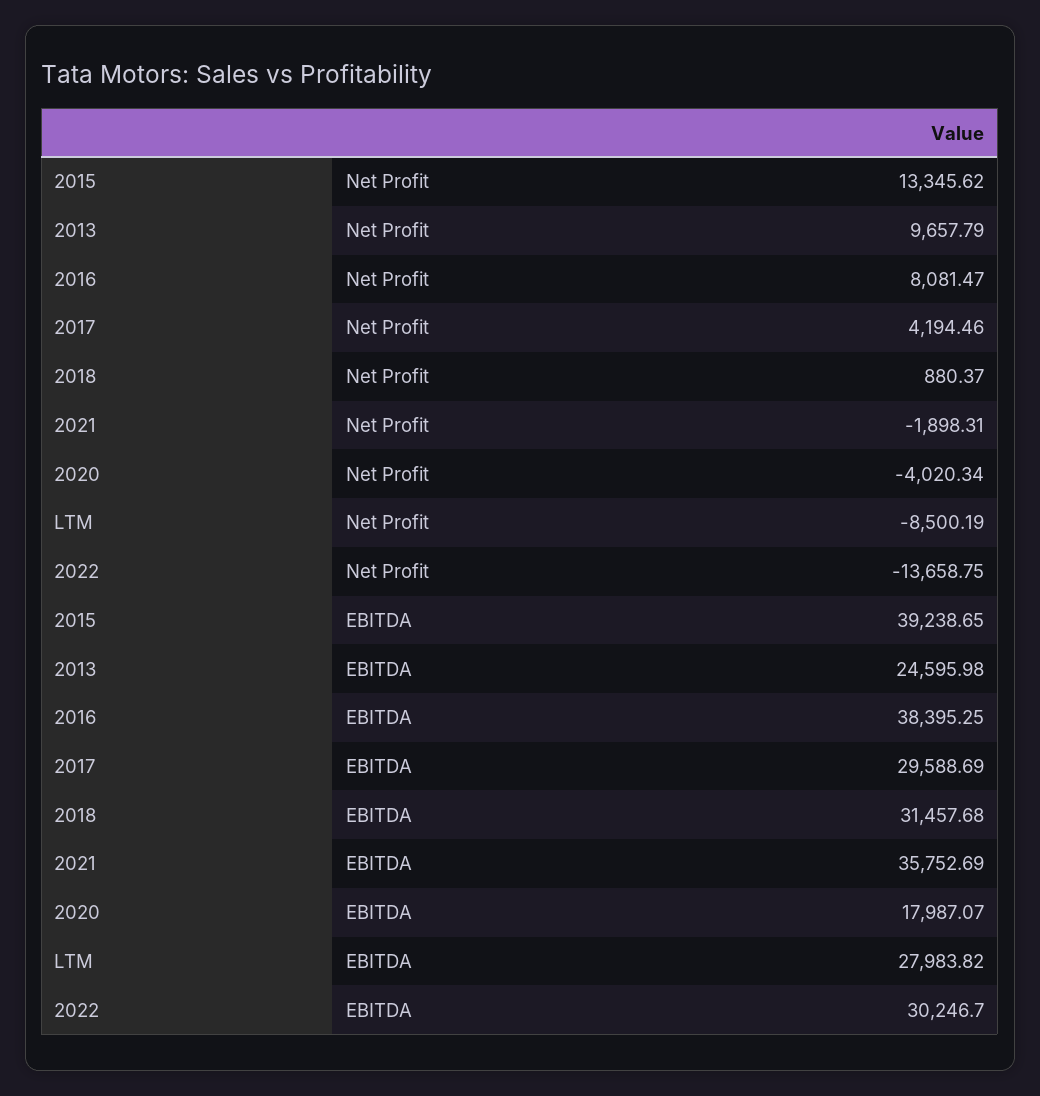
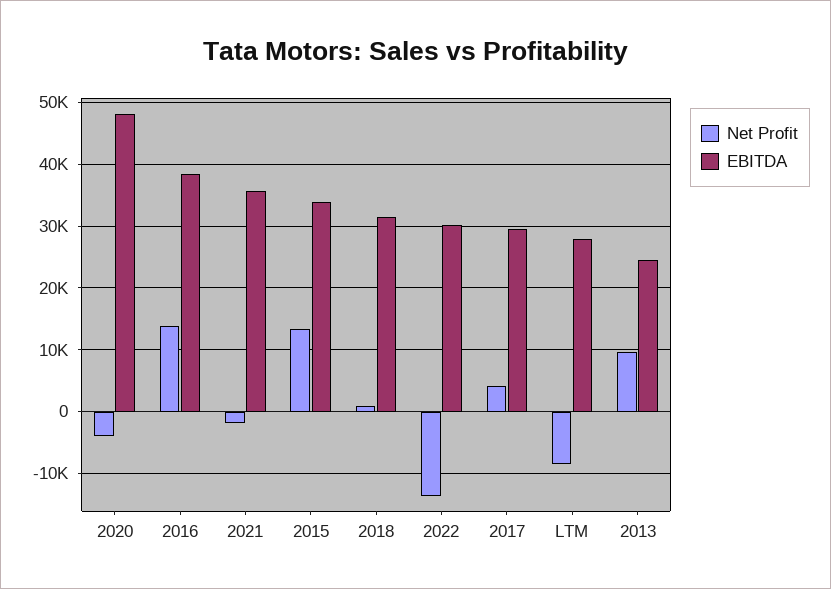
  {
    "Net Profit": {
      "2015": 13345.62,
      "2013": 9657.79,
-     "2016": 8081.47,
+     "2016": 14000,
      "2017": 4194.46,
      "2018": 880.37,
      "2021": -1898.31,
      "2020": -4020.34,
      "LTM": -8500.19,
      "2022": -13658.75
    },
    "EBITDA": {
-     "2015": 39238.65,
+     "2015": 34000,
      "2013": 24595.98,
      "2016": 38395.25,
      "2017": 29588.69,
      "2018": 31457.68,
      "2021": 35752.69,
-     "2020": 17987.07,
+     "2020": 48000,
      "LTM": 27983.82,
      "2022": 30246.7
    }
  }

